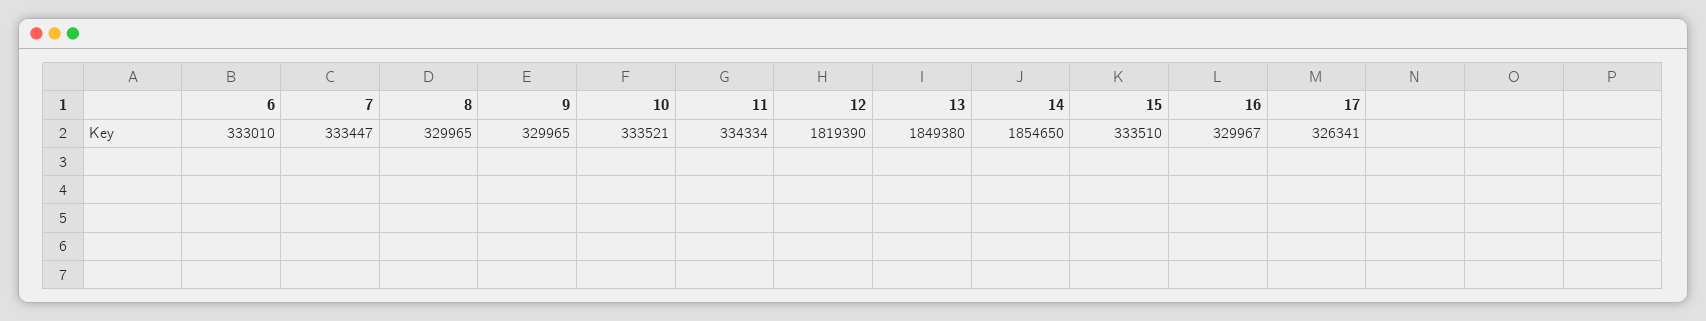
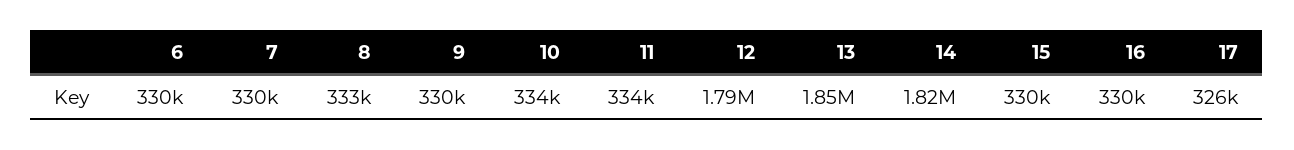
  {
-   "6": 333010,
+   "6": 330000,
-   "7": 333447,
+   "7": 330000,
-   "8": 329965,
+   "8": 333000,
    "9": 329965,
    "10": 333521,
    "11": 334334,
-   "12": 1819390,
+   "12": 1790000,
    "13": 1849380,
-   "14": 1854650,
+   "14": 1820000,
-   "15": 333510,
+   "15": 330000,
    "16": 329967,
    "17": 326341
  }

